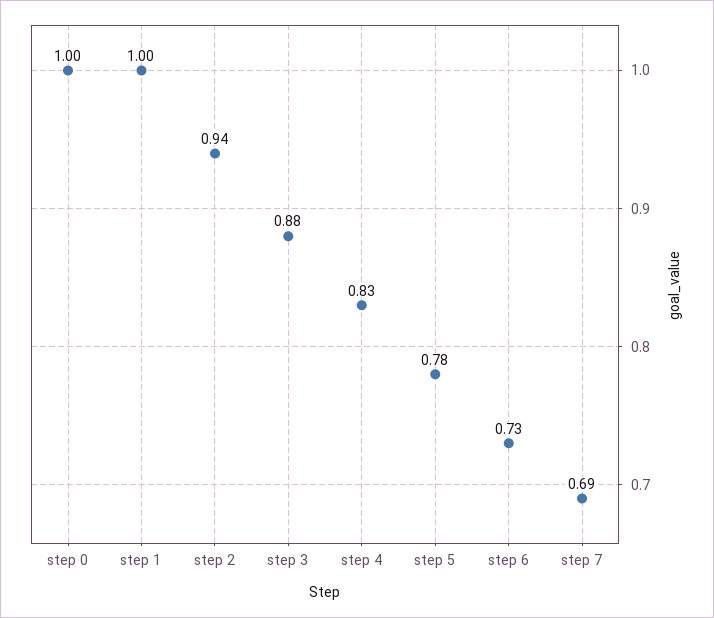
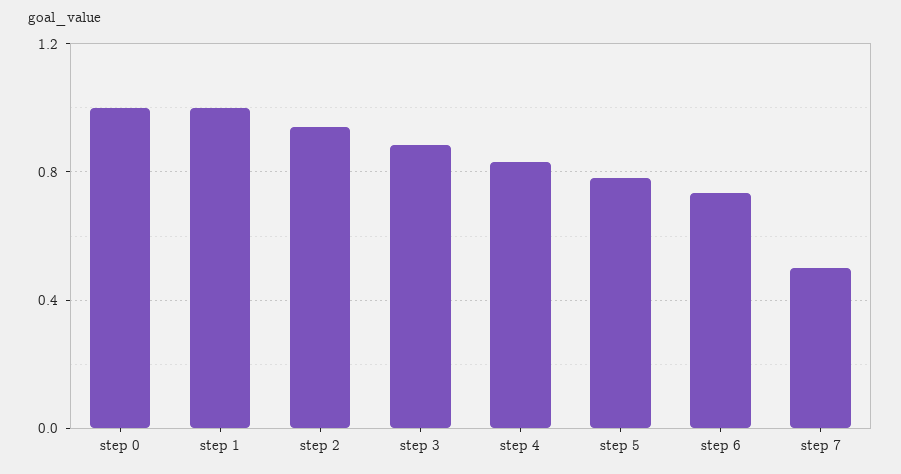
  {
    "step 0": 1,
    "step 1": 1,
    "step 2": 0.94,
    "step 3": 0.88,
    "step 4": 0.83,
    "step 5": 0.78,
    "step 6": 0.73,
-   "step 7": 0.69
+   "step 7": 0.5
  }

